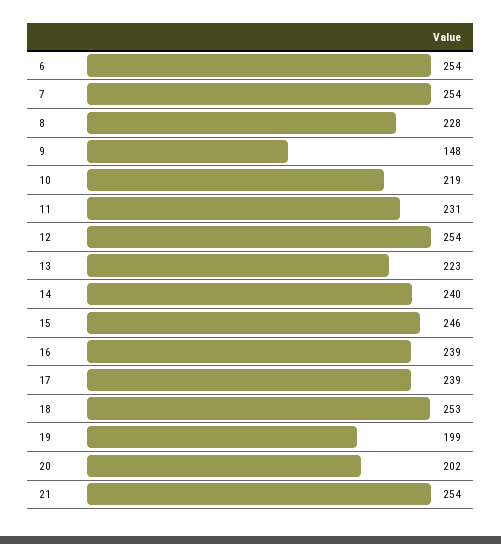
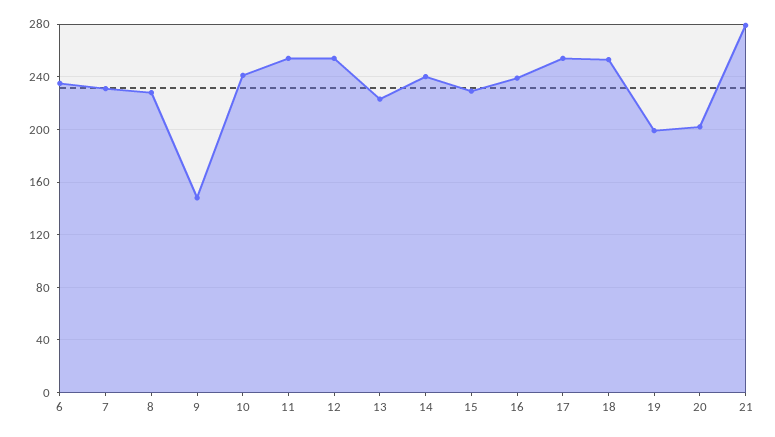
  {
-   "6": 254,
+   "6": 235,
-   "7": 254,
+   "7": 230,
    "8": 228,
    "9": 148,
-   "10": 219,
+   "10": 240,
-   "11": 231,
+   "11": 255,
    "12": 254,
    "13": 223,
    "14": 240,
-   "15": 246,
+   "15": 230,
    "16": 239,
-   "17": 239,
+   "17": 255,
    "18": 253,
    "19": 199,
    "20": 202,
-   "21": 254
+   "21": 280
  }

